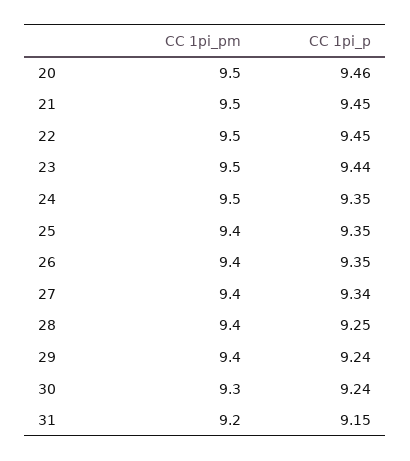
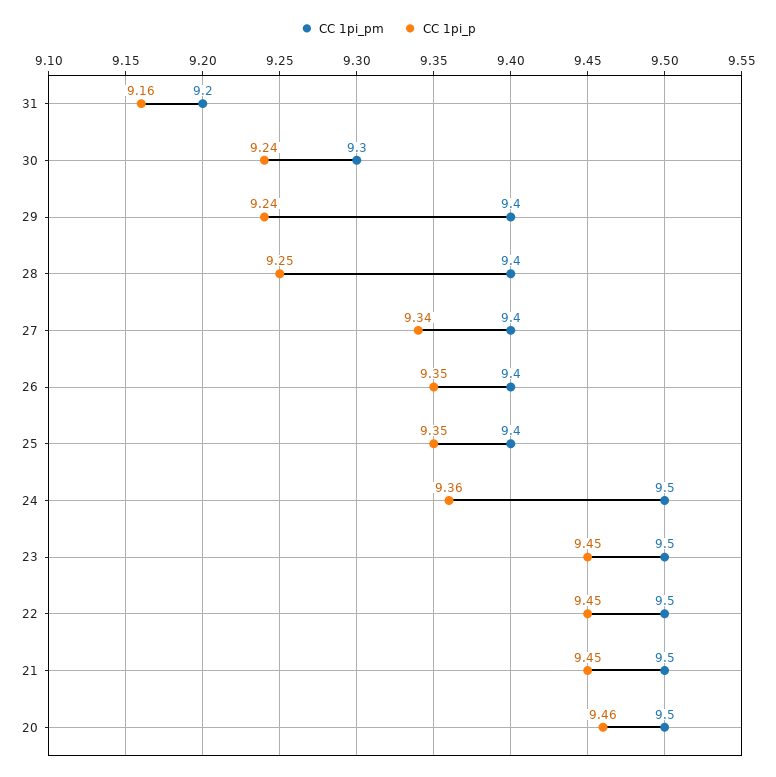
  {
    "CC 1pi_pm": {
      "20": 9.5,
      "21": 9.5,
      "22": 9.5,
      "23": 9.5,
      "24": 9.5,
      "25": 9.4,
      "26": 9.4,
      "27": 9.4,
      "28": 9.4,
      "29": 9.4,
      "30": 9.3,
      "31": 9.2
    },
    "CC 1pi_p": {
      "20": 9.46,
      "21": 9.45,
      "22": 9.45,
-     "23": 9.44,
+     "23": 9.45,
-     "24": 9.35,
+     "24": 9.36,
      "25": 9.35,
      "26": 9.35,
      "27": 9.34,
      "28": 9.25,
      "29": 9.24,
      "30": 9.24,
-     "31": 9.15
+     "31": 9.16
    }
  }

